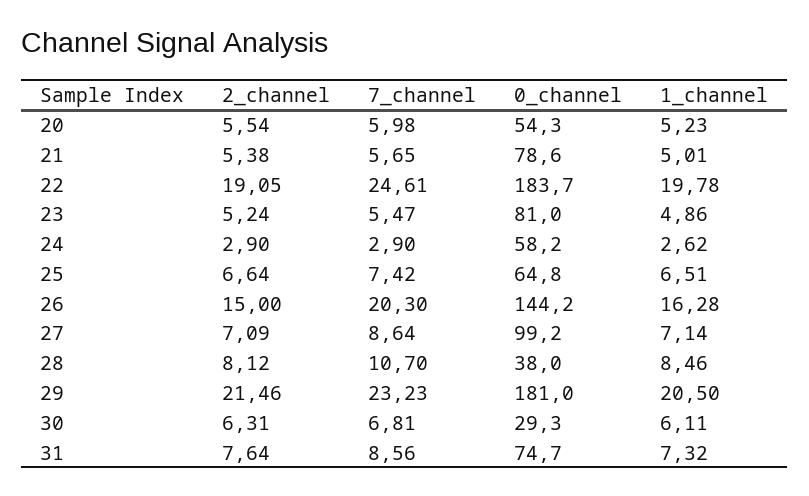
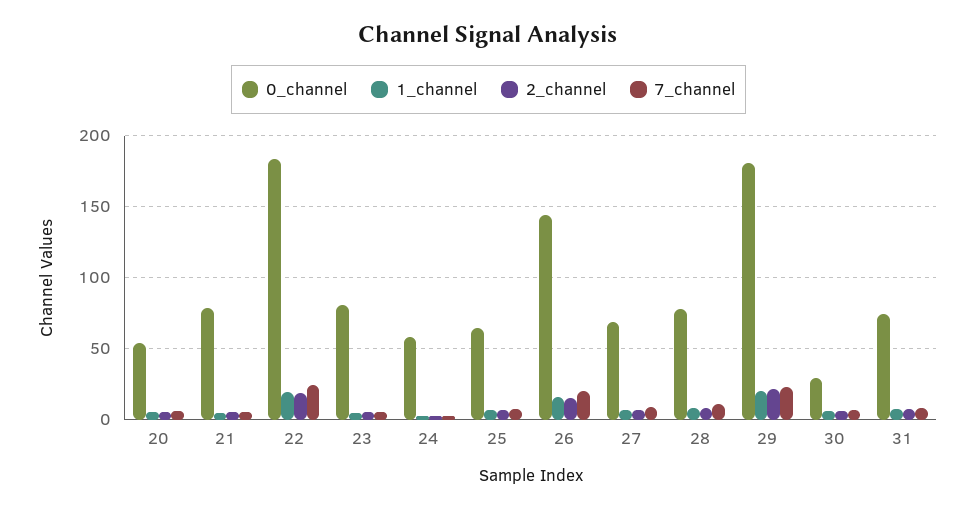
  {
    "2_channel": {
      "20": 5.54,
      "21": 5.38,
      "22": 19.05,
      "23": 5.24,
      "24": 2.9,
      "25": 6.64,
      "26": 15,
      "27": 7.09,
      "28": 8.12,
      "29": 21.46,
      "30": 6.31,
      "31": 7.64
    },
    "7_channel": {
      "20": 5.98,
      "21": 5.65,
      "22": 24.61,
      "23": 5.47,
      "24": 2.9,
      "25": 7.42,
      "26": 20.3,
      "27": 8.64,
      "28": 10.7,
      "29": 23.23,
      "30": 6.81,
      "31": 8.56
    },
    "0_channel": {
      "20": 54.3,
      "21": 78.6,
      "22": 183.7,
      "23": 81,
      "24": 58.2,
      "25": 64.8,
      "26": 144.2,
-     "27": 99.2,
+     "27": 70,
-     "28": 38,
+     "28": 80,
      "29": 181,
      "30": 29.3,
      "31": 74.7
    },
    "1_channel": {
      "20": 5.23,
      "21": 5.01,
      "22": 19.78,
      "23": 4.86,
      "24": 2.62,
      "25": 6.51,
      "26": 16.28,
      "27": 7.14,
      "28": 8.46,
      "29": 20.5,
      "30": 6.11,
      "31": 7.32
    }
  }

